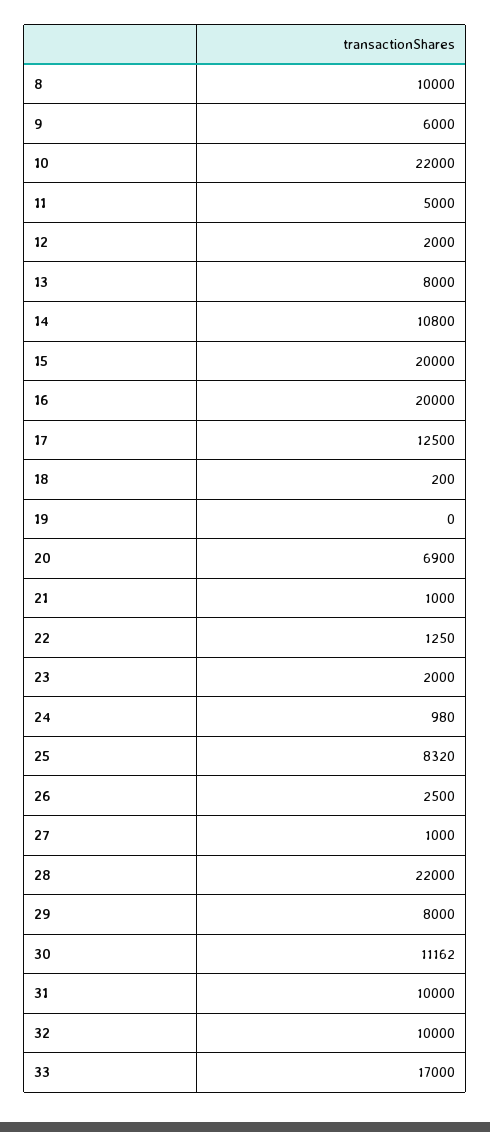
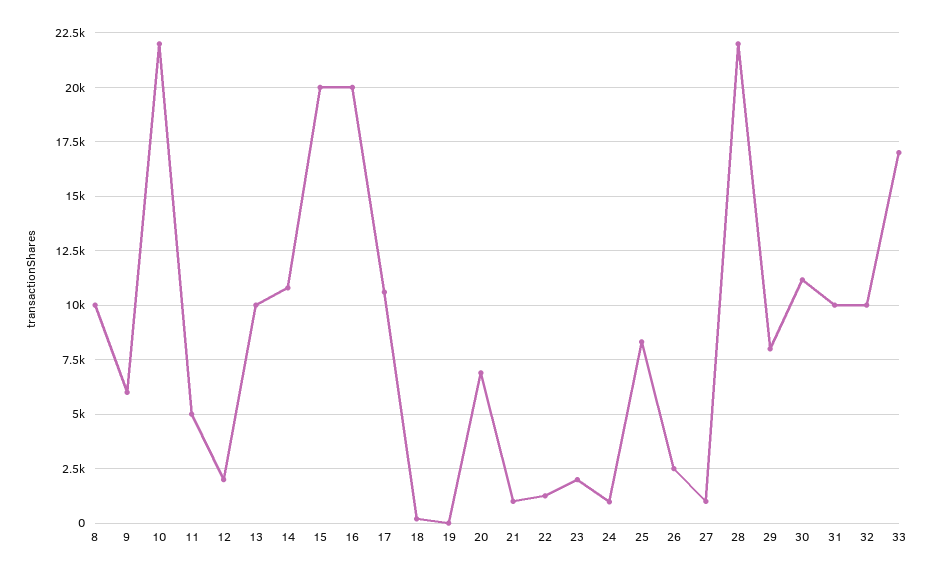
  {
    "8": 10000,
    "9": 6000,
    "10": 22000,
    "11": 5000,
    "12": 2000,
-   "13": 8000,
+   "13": 10000,
    "14": 10800,
    "15": 20000,
    "16": 20000,
-   "17": 12500,
+   "17": 10500,
    "18": 200,
    "19": 0,
    "20": 6900,
    "21": 1000,
    "22": 1250,
    "23": 2000,
    "24": 980,
    "25": 8320,
    "26": 2500,
    "27": 1000,
    "28": 22000,
    "29": 8000,
    "30": 11162,
    "31": 10000,
    "32": 10000,
    "33": 17000
  }

